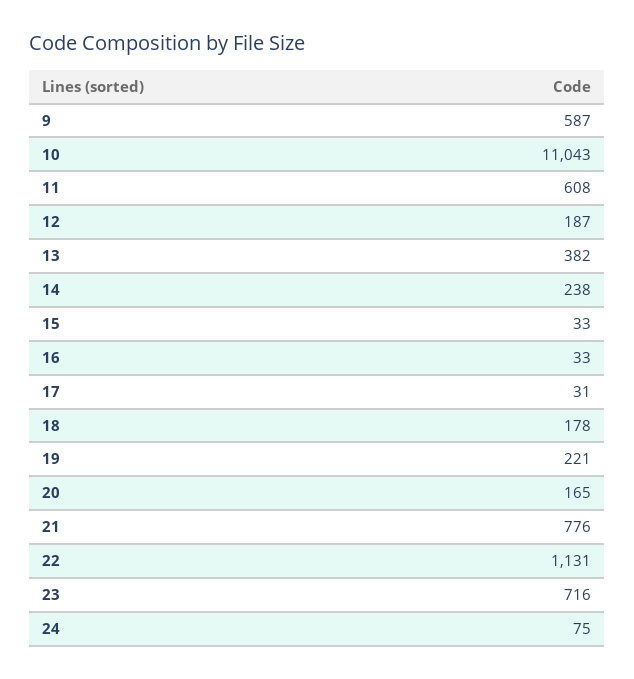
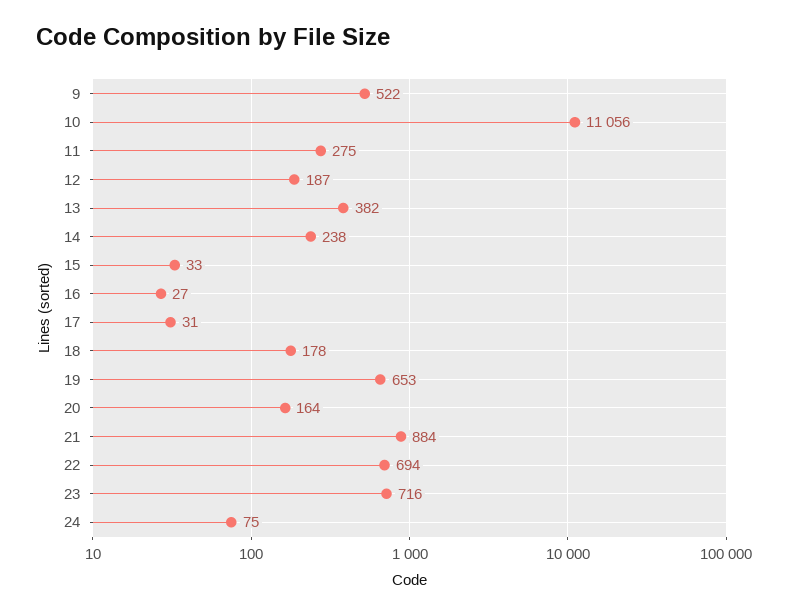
  {
-   "9": 587,
+   "9": 522,
-   "10": 11043,
+   "10": 11056,
-   "11": 608,
+   "11": 275,
    "12": 187,
    "13": 382,
    "14": 238,
    "15": 33,
-   "16": 33,
+   "16": 27,
    "17": 31,
    "18": 178,
-   "19": 221,
+   "19": 653,
-   "20": 165,
+   "20": 164,
-   "21": 776,
+   "21": 884,
-   "22": 1131,
+   "22": 694,
    "23": 716,
    "24": 75
  }

